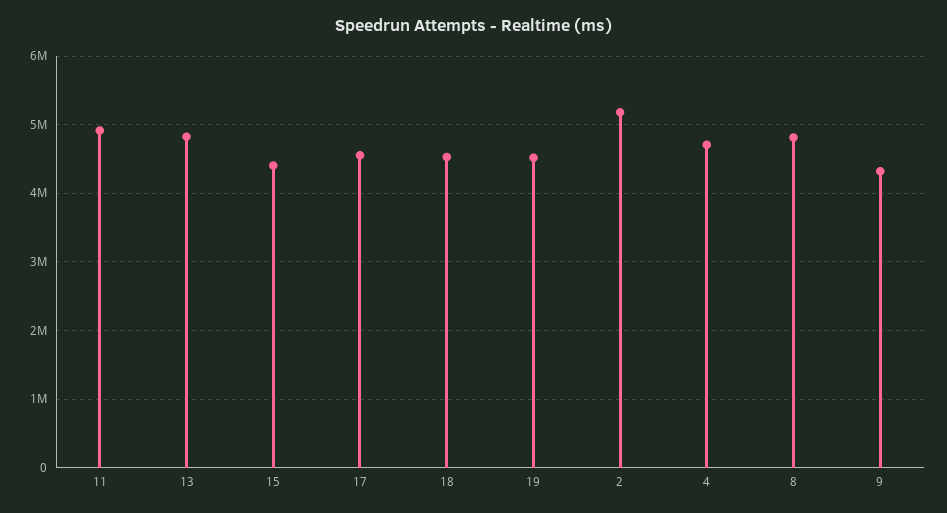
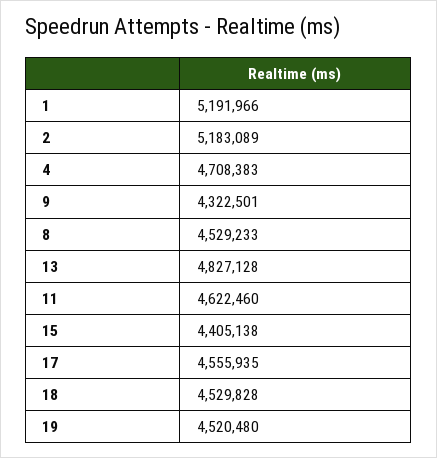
  {
-   "11": 4900000,
+   "11": 4622460,
    "13": 4827128,
    "15": 4405138,
    "17": 4555935,
    "18": 4529828,
    "19": 4520480,
    "2": 5183089,
    "4": 4708383,
-   "8": 4800000,
+   "8": 4529233,
-   "9": 4322501
+   "9": 4322501,
+   "1": 5191966
  }

